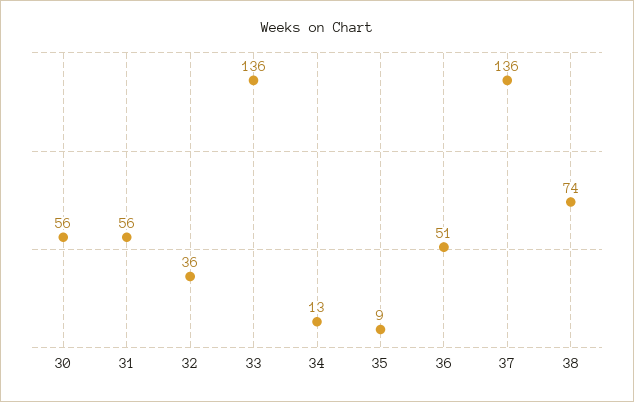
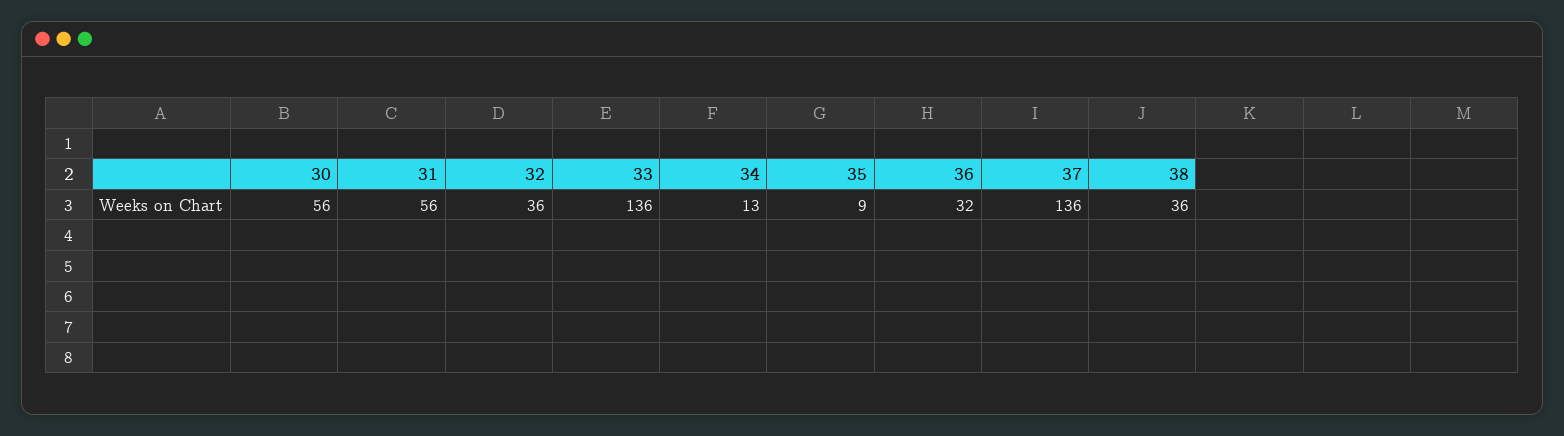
  {
    "30": 56,
    "31": 56,
    "32": 36,
    "33": 136,
    "34": 13,
    "35": 9,
-   "36": 51,
+   "36": 32,
    "37": 136,
-   "38": 74
+   "38": 36
  }

